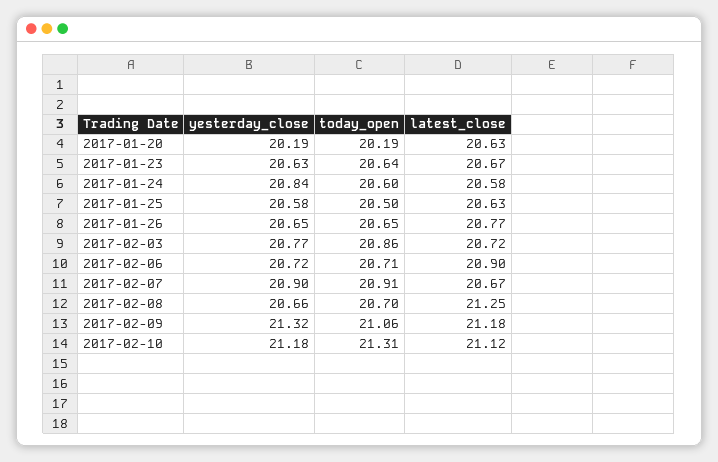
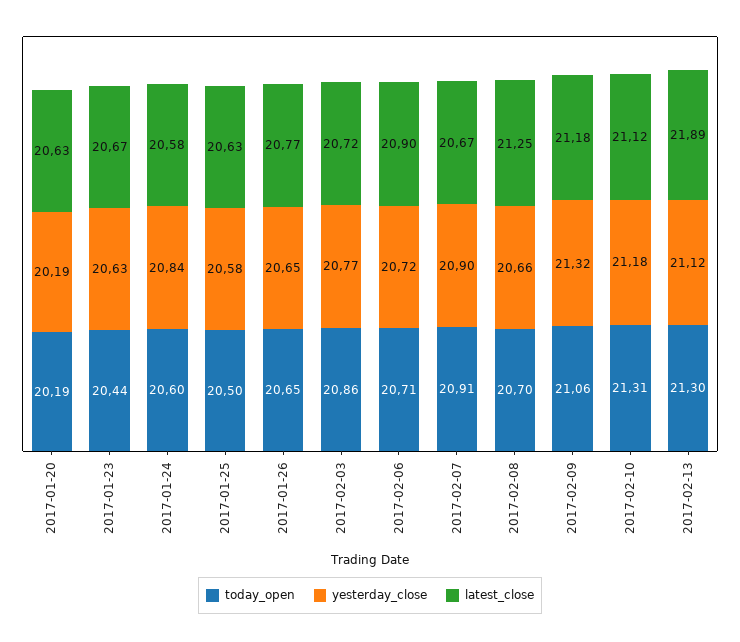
  {
    "yesterday_close": {
      "2017-01-20": 20.19,
      "2017-01-23": 20.63,
      "2017-01-24": 20.84,
      "2017-01-25": 20.58,
      "2017-01-26": 20.65,
      "2017-02-03": 20.77,
      "2017-02-06": 20.72,
      "2017-02-07": 20.9,
      "2017-02-08": 20.66,
      "2017-02-09": 21.32,
-     "2017-02-10": 21.18
+     "2017-02-10": 21.18,
+     "2017-02-13": 21.12
    },
    "today_open": {
      "2017-01-20": 20.19,
-     "2017-01-23": 20.64,
+     "2017-01-23": 20.44,
      "2017-01-24": 20.6,
      "2017-01-25": 20.5,
      "2017-01-26": 20.65,
      "2017-02-03": 20.86,
      "2017-02-06": 20.71,
      "2017-02-07": 20.91,
      "2017-02-08": 20.7,
      "2017-02-09": 21.06,
-     "2017-02-10": 21.31
+     "2017-02-10": 21.31,
+     "2017-02-13": 21.3
    },
    "latest_close": {
      "2017-01-20": 20.63,
      "2017-01-23": 20.67,
      "2017-01-24": 20.58,
      "2017-01-25": 20.63,
      "2017-01-26": 20.77,
      "2017-02-03": 20.72,
      "2017-02-06": 20.9,
      "2017-02-07": 20.67,
      "2017-02-08": 21.25,
      "2017-02-09": 21.18,
-     "2017-02-10": 21.12
+     "2017-02-10": 21.12,
+     "2017-02-13": 21.89
    }
  }

